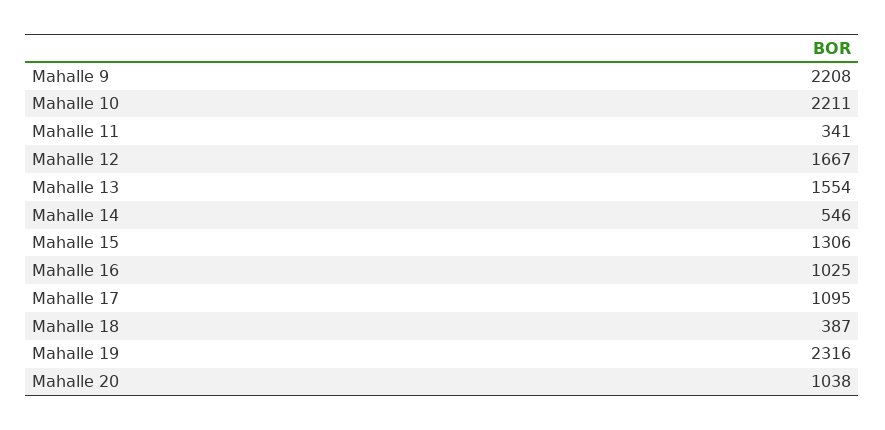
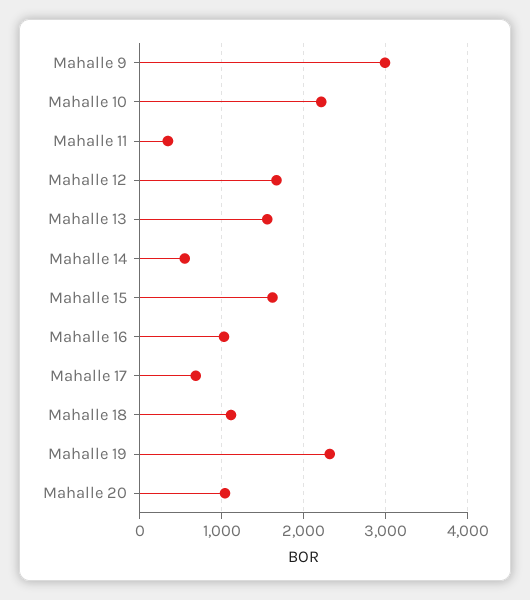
  {
-   "Mahalle 9": 2208,
+   "Mahalle 9": 3000,
    "Mahalle 10": 2211,
    "Mahalle 11": 341,
    "Mahalle 12": 1667,
    "Mahalle 13": 1554,
    "Mahalle 14": 546,
-   "Mahalle 15": 1306,
+   "Mahalle 15": 1600,
    "Mahalle 16": 1025,
-   "Mahalle 17": 1095,
+   "Mahalle 17": 700,
-   "Mahalle 18": 387,
+   "Mahalle 18": 1100,
    "Mahalle 19": 2316,
    "Mahalle 20": 1038
  }

